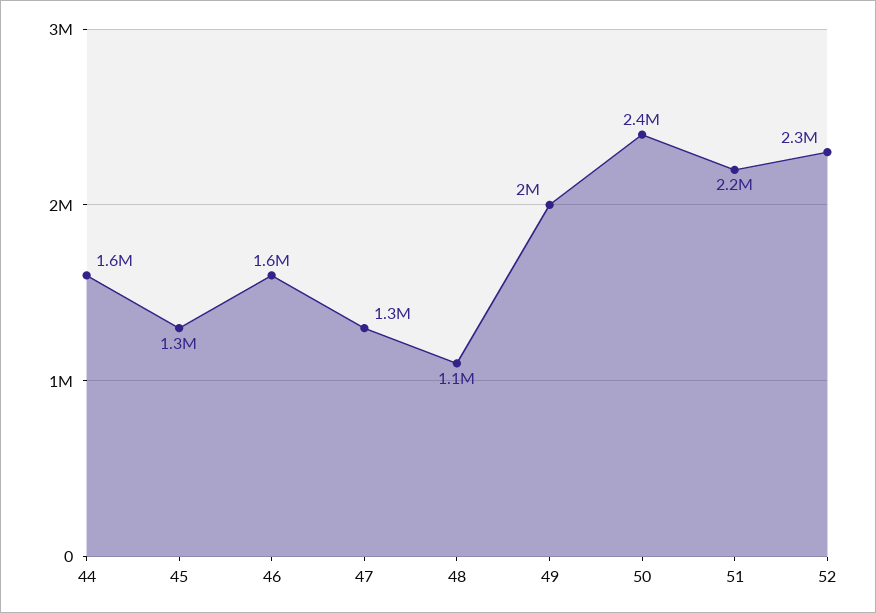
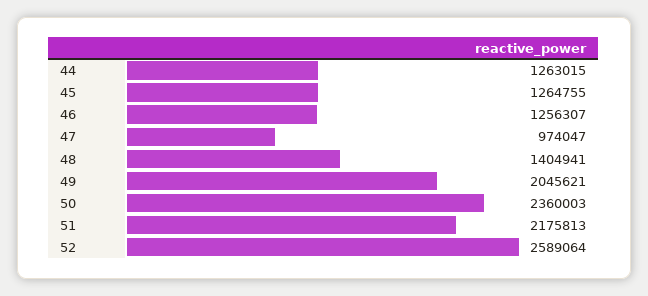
  {
-   "44": 1600000,
+   "44": 1263015,
    "45": 1264755,
-   "46": 1600000,
+   "46": 1256307,
-   "47": 1300000,
+   "47": 974047,
-   "48": 1100000,
+   "48": 1404941,
    "49": 2045621,
    "50": 2360003,
    "51": 2175813,
-   "52": 2300000
+   "52": 2589064
  }

